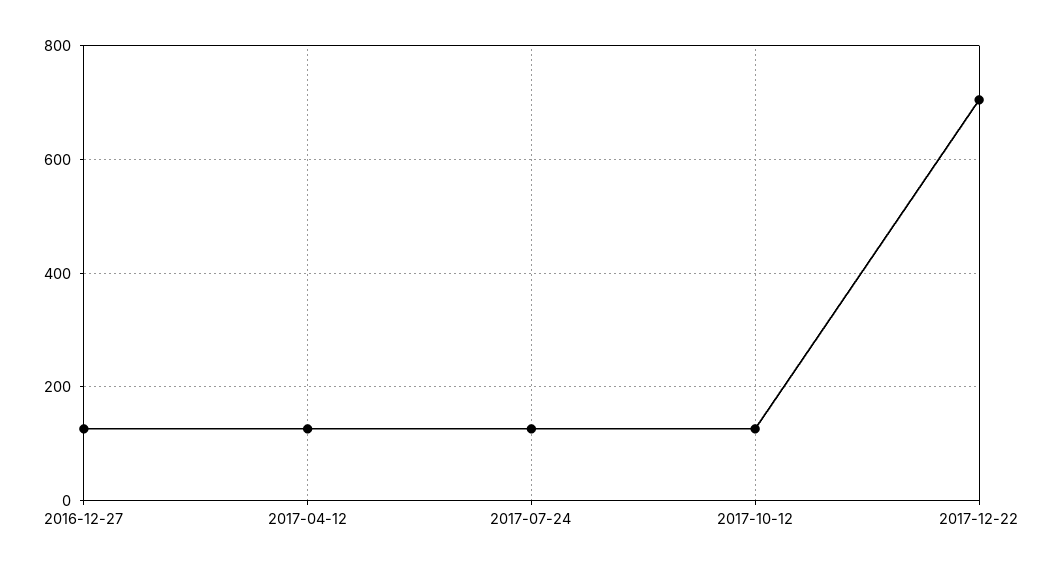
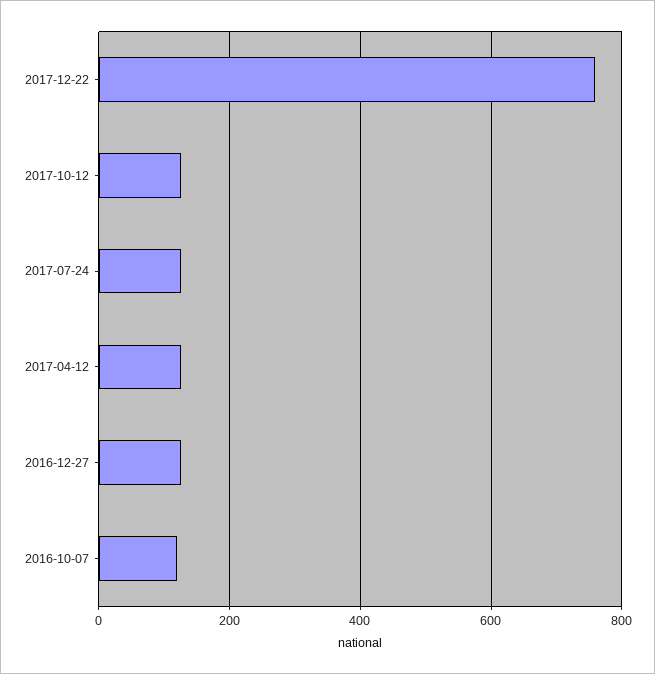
  {
    "2016-12-27": 120,
    "2017-04-12": 120,
    "2017-07-24": 120,
    "2017-10-12": 120,
-   "2017-12-22": 700
+   "2017-12-22": 760,
+   "2016-10-07": 120
  }

